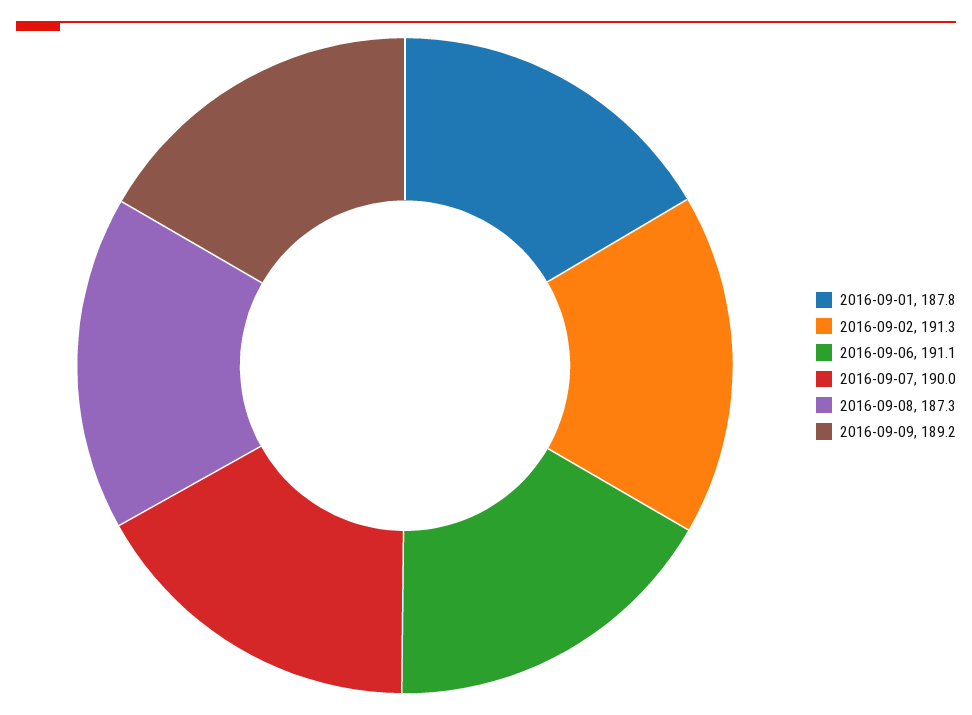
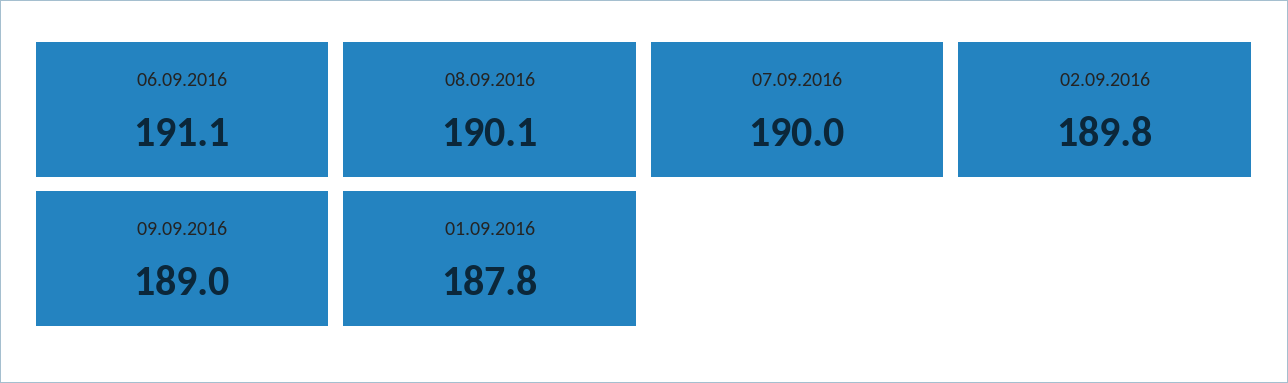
  {
    "2016-09-01": 187.8,
-   "2016-09-02": 191.3,
+   "2016-09-02": 189.8,
    "2016-09-06": 191.1,
    "2016-09-07": 190,
-   "2016-09-08": 187.3,
+   "2016-09-08": 190.1,
-   "2016-09-09": 189.2
+   "2016-09-09": 189
  }

